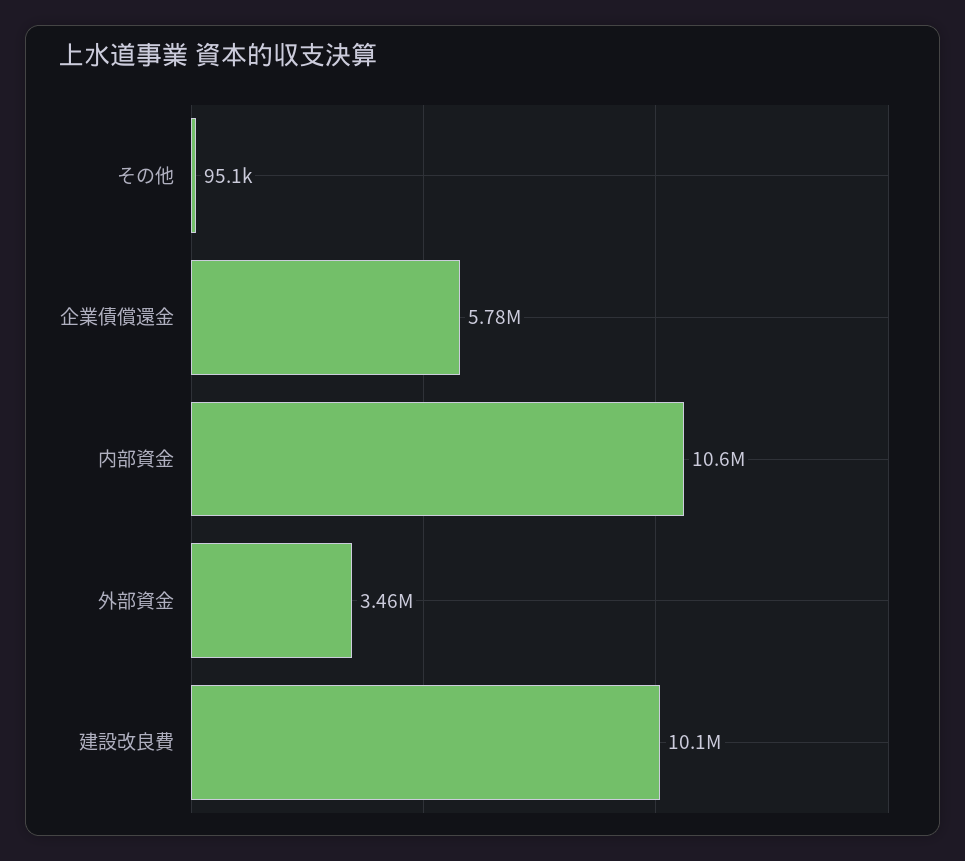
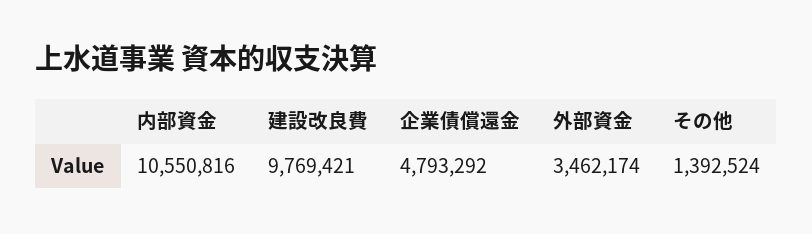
  {
-   "その他": 95100,
+   "その他": 1392524,
-   "企業債償還金": 5780000,
+   "企業債償還金": 4793292,
    "内部資金": 10550816,
    "外部資金": 3462174,
-   "建設改良費": 10100000
+   "建設改良費": 9769421
  }

